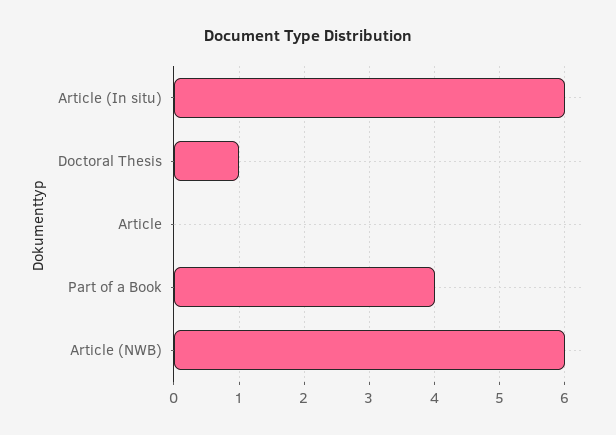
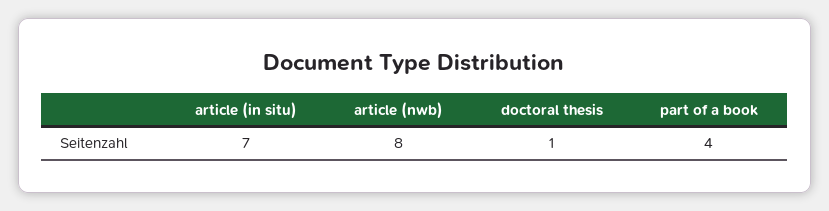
  {
-   "Article (In situ)": 6,
+   "Article (In situ)": 7,
    "Doctoral Thesis": 1,
-   "Article": 0,
    "Part of a Book": 4,
-   "Article (NWB)": 6
+   "Article (NWB)": 8
  }

